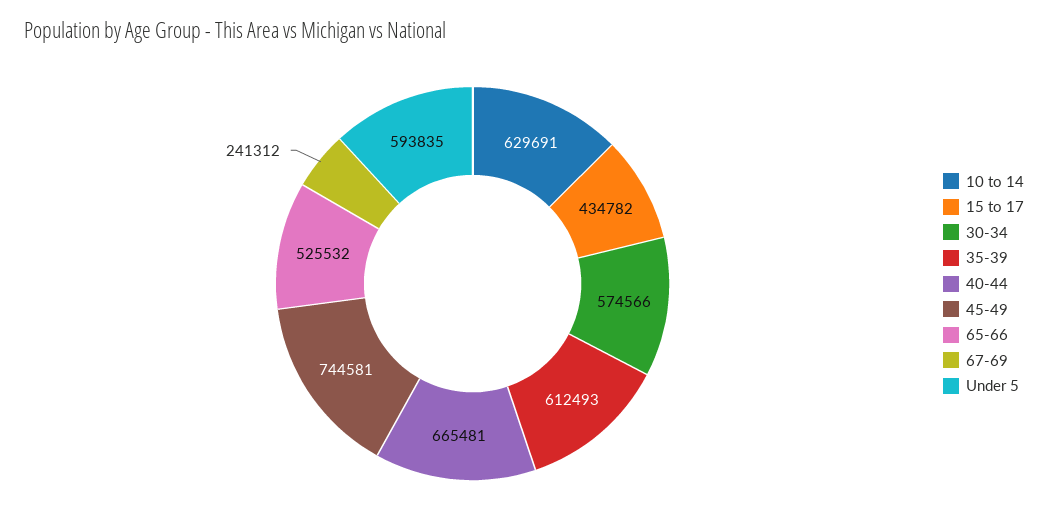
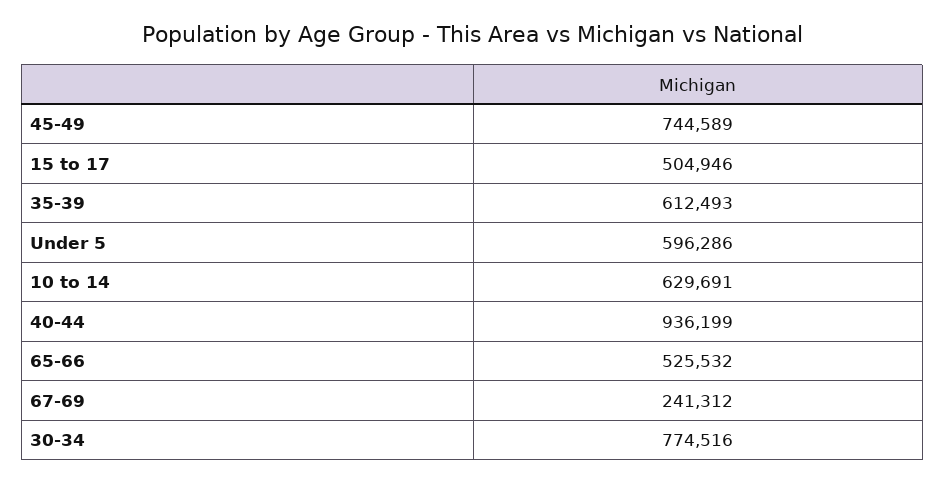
  {
    "10 to 14": 629691,
-   "15 to 17": 434782,
+   "15 to 17": 504946,
-   "30-34": 574566,
+   "30-34": 774516,
    "35-39": 612493,
-   "40-44": 665481,
+   "40-44": 936199,
-   "45-49": 744581,
+   "45-49": 744589,
    "65-66": 525532,
    "67-69": 241312,
-   "Under 5": 593835
+   "Under 5": 596286
  }

